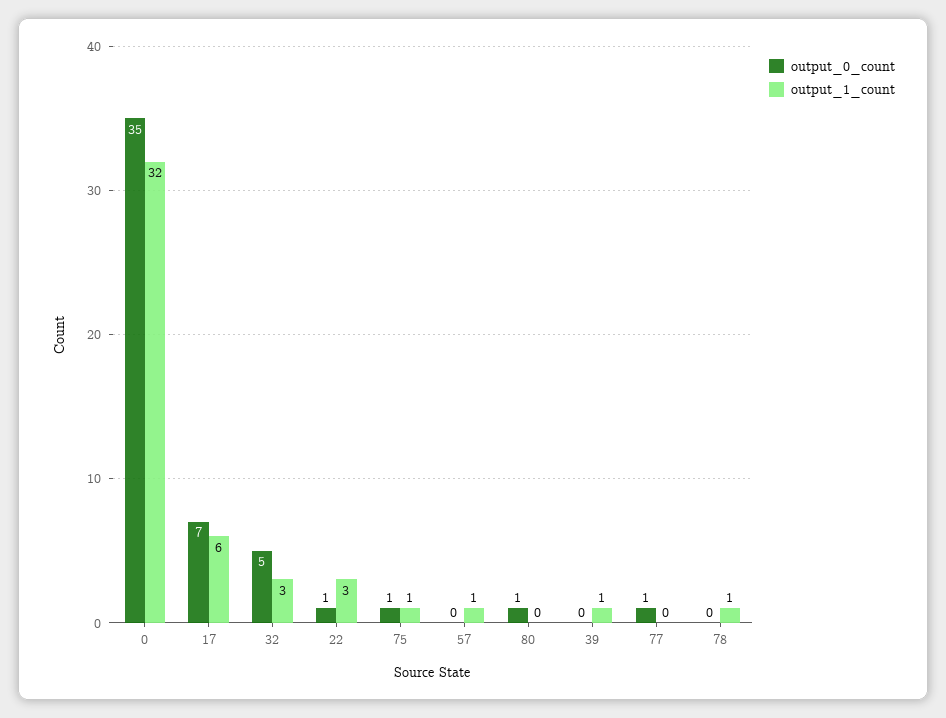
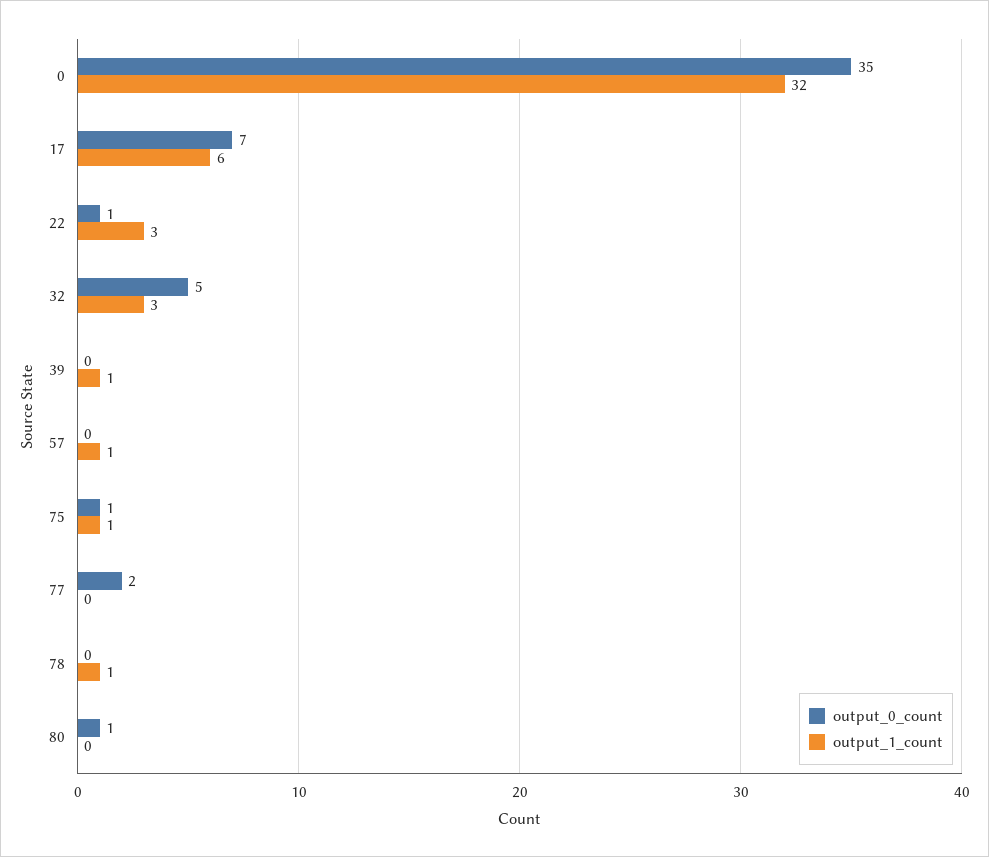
  {
    "output_0_count": {
      "0": 35,
      "17": 7,
      "32": 5,
      "22": 1,
      "75": 1,
      "57": 0,
      "80": 1,
      "39": 0,
-     "77": 1,
+     "77": 2,
      "78": 0
    },
    "output_1_count": {
      "0": 32,
      "17": 6,
      "32": 3,
      "22": 3,
      "75": 1,
      "57": 1,
      "80": 0,
      "39": 1,
      "77": 0,
      "78": 1
    }
  }

